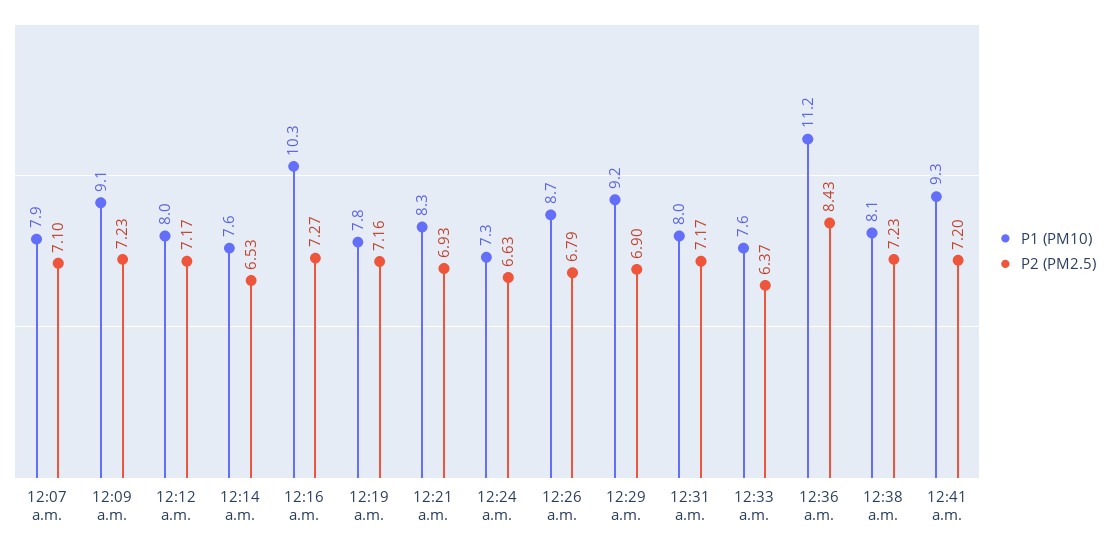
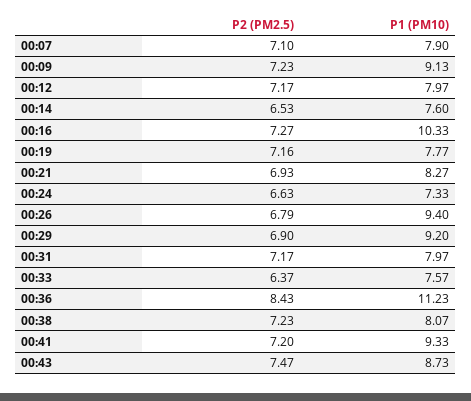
  {
    "P1 (PM10)": {
      "12:07 a.m.": 7.9,
      "12:09 a.m.": 9.13,
      "12:12 a.m.": 7.97,
      "12:14 a.m.": 7.6,
      "12:16 a.m.": 10.33,
      "12:19 a.m.": 7.77,
      "12:21 a.m.": 8.27,
      "12:24 a.m.": 7.33,
-     "12:26 a.m.": 8.7,
+     "12:26 a.m.": 9.4,
      "12:29 a.m.": 9.2,
      "12:31 a.m.": 7.97,
      "12:33 a.m.": 7.57,
      "12:36 a.m.": 11.23,
      "12:38 a.m.": 8.07,
-     "12:41 a.m.": 9.33
+     "12:41 a.m.": 9.33,
+     "00:43": 8.73
    },
    "P2 (PM2.5)": {
      "12:07 a.m.": 7.1,
      "12:09 a.m.": 7.23,
      "12:12 a.m.": 7.17,
      "12:14 a.m.": 6.53,
      "12:16 a.m.": 7.27,
      "12:19 a.m.": 7.16,
      "12:21 a.m.": 6.93,
      "12:24 a.m.": 6.63,
      "12:26 a.m.": 6.79,
      "12:29 a.m.": 6.9,
      "12:31 a.m.": 7.17,
      "12:33 a.m.": 6.37,
      "12:36 a.m.": 8.43,
      "12:38 a.m.": 7.23,
-     "12:41 a.m.": 7.2
+     "12:41 a.m.": 7.2,
+     "00:43": 7.47
    }
  }

